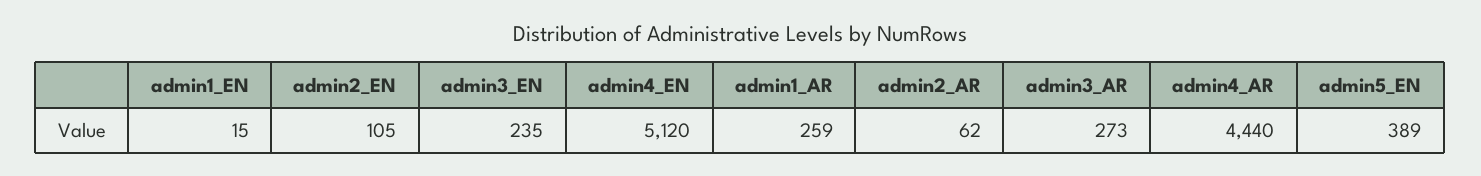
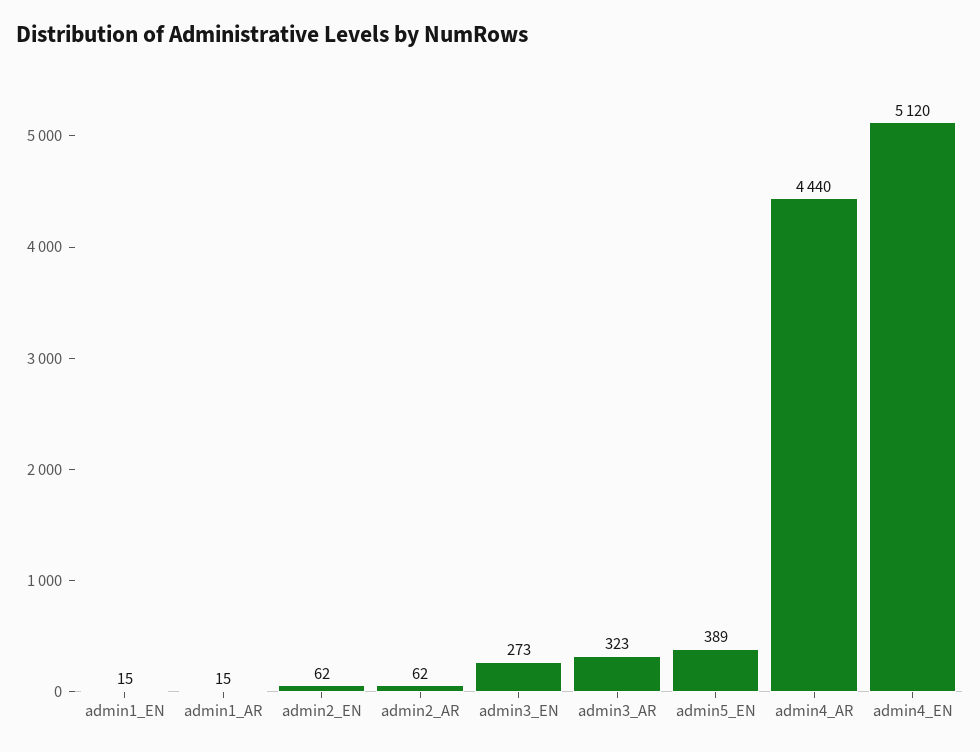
  {
    "admin1_EN": 15,
-   "admin2_EN": 105,
+   "admin2_EN": 62,
-   "admin3_EN": 235,
+   "admin3_EN": 273,
    "admin4_EN": 5120,
-   "admin1_AR": 259,
+   "admin1_AR": 15,
    "admin2_AR": 62,
-   "admin3_AR": 273,
+   "admin3_AR": 323,
    "admin4_AR": 4440,
    "admin5_EN": 389
  }

